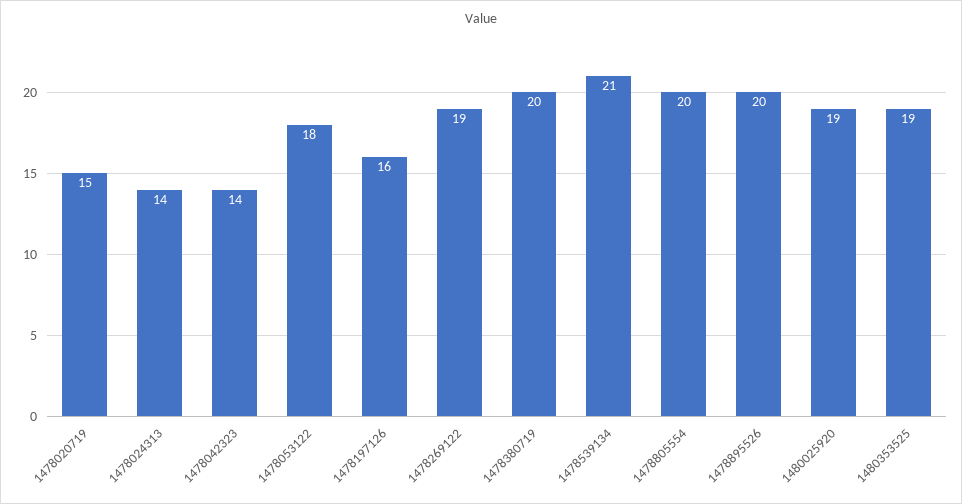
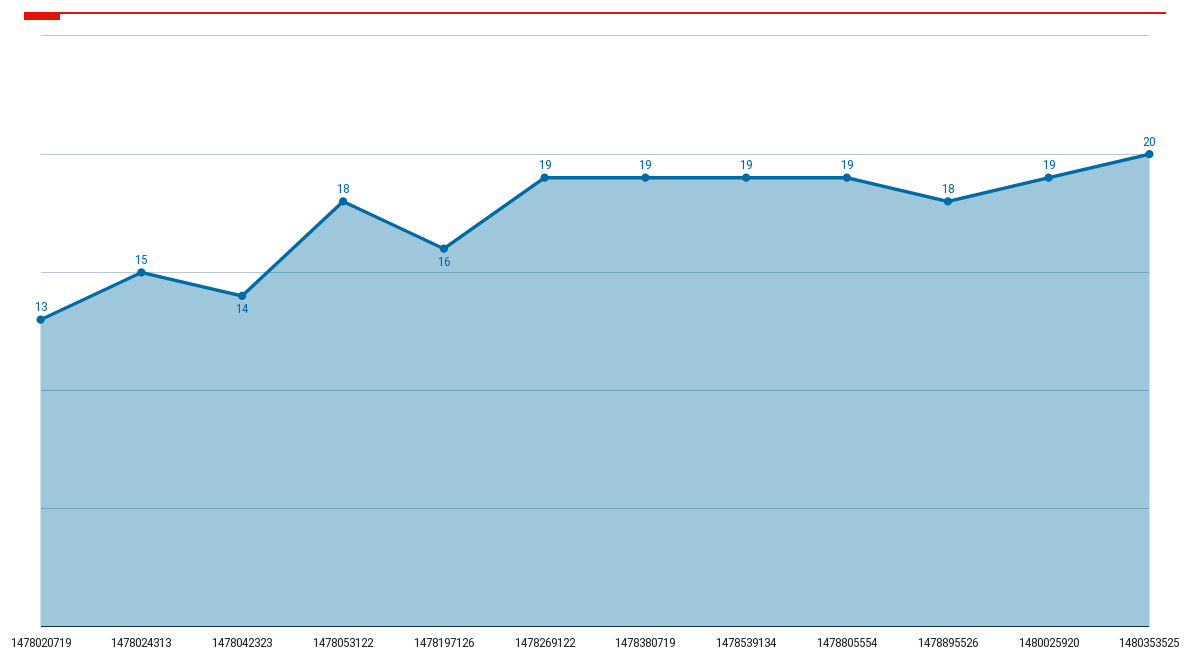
  {
-   "1478020719": 15,
+   "1478020719": 13,
-   "1478024313": 14,
+   "1478024313": 15,
    "1478042323": 14,
    "1478053122": 18,
    "1478197126": 16,
    "1478269122": 19,
-   "1478380719": 20,
+   "1478380719": 19,
-   "1478539134": 21,
+   "1478539134": 19,
-   "1478805554": 20,
+   "1478805554": 19,
-   "1478895526": 20,
+   "1478895526": 18,
    "1480025920": 19,
-   "1480353525": 19
+   "1480353525": 20
  }

